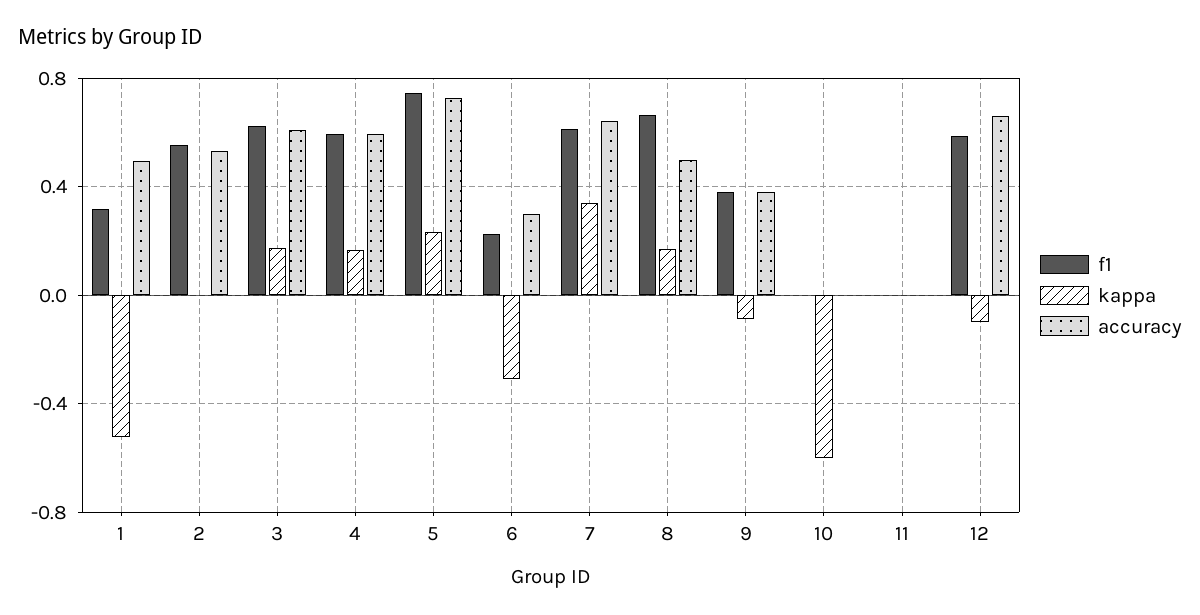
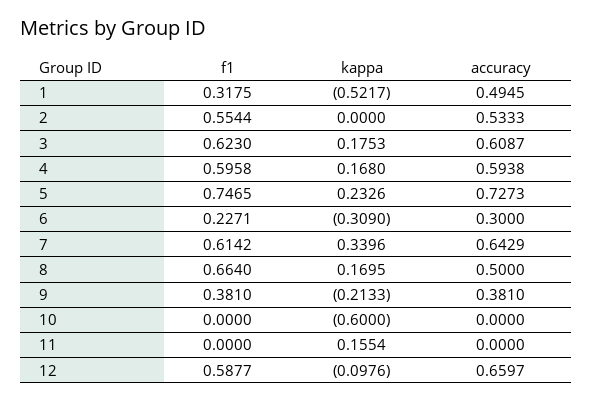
  {
    "f1": {
      "1": 0.3175,
      "2": 0.5544,
      "3": 0.623,
      "4": 0.5958,
      "5": 0.7465,
      "6": 0.2271,
      "7": 0.6142,
      "8": 0.664,
      "9": 0.381,
      "10": 0,
      "11": 0,
      "12": 0.5877
    },
    "kappa": {
      "1": -0.5217,
      "2": 0,
      "3": 0.1753,
      "4": 0.168,
      "5": 0.2326,
      "6": -0.309,
      "7": 0.3396,
      "8": 0.1695,
-     "9": -0.1,
+     "9": -0.2133,
      "10": -0.6,
-     "11": 0,
+     "11": 0.1554,
      "12": -0.0976
    },
    "accuracy": {
      "1": 0.4945,
      "2": 0.5333,
      "3": 0.6087,
      "4": 0.5938,
      "5": 0.7273,
      "6": 0.3,
      "7": 0.6429,
      "8": 0.5,
      "9": 0.381,
      "10": 0,
      "11": 0,
      "12": 0.6597
    }
  }

